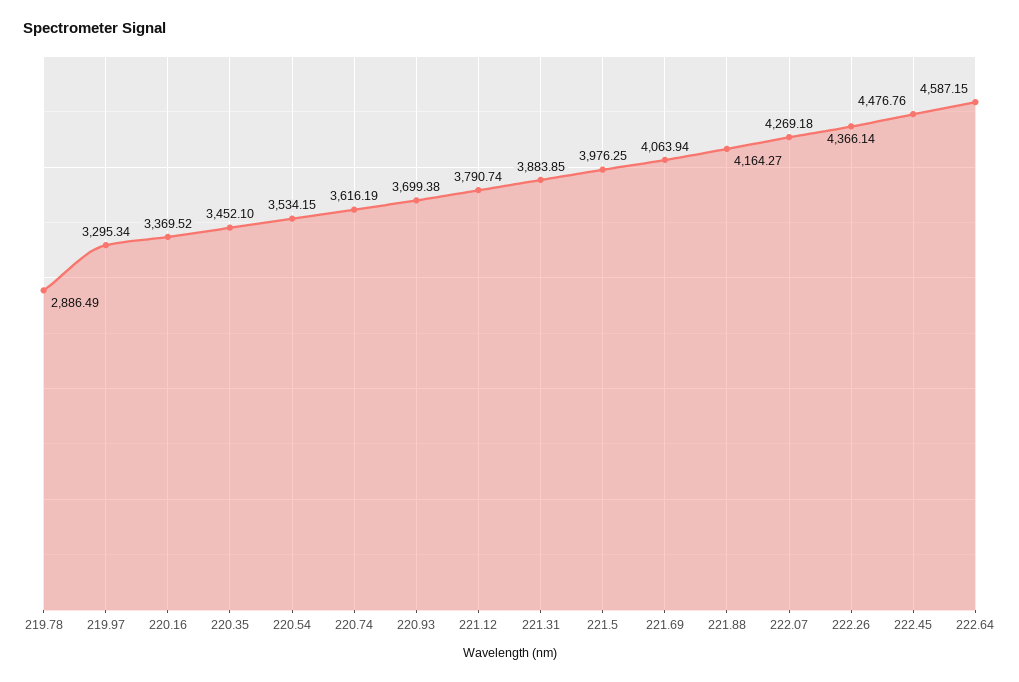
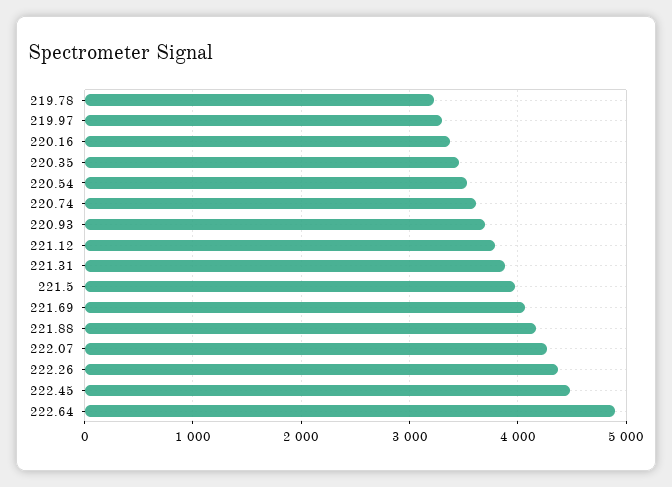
  {
-   "219.78": 2886.49,
+   "219.78": 3200,
    "219.97": 3295.34,
    "220.16": 3369.52,
    "220.35": 3452.1,
    "220.54": 3534.15,
    "220.74": 3616.19,
    "220.93": 3699.38,
    "221.12": 3790.74,
    "221.31": 3883.85,
    "221.5": 3976.25,
    "221.69": 4063.94,
    "221.88": 4164.27,
    "222.07": 4269.18,
    "222.26": 4366.14,
    "222.45": 4476.76,
-   "222.64": 4587.15
+   "222.64": 4900
  }

